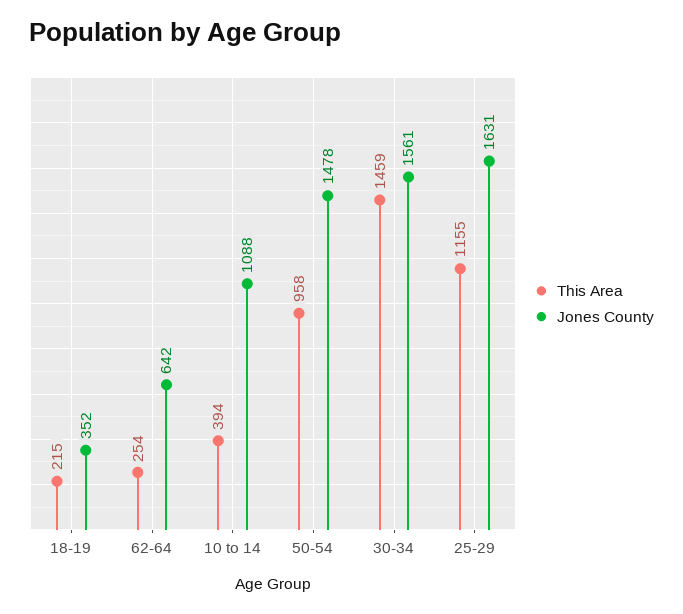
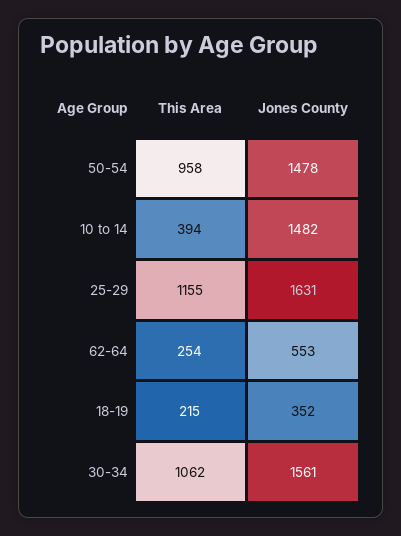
  {
    "This Area": {
      "18-19": 215,
      "62-64": 254,
      "10 to 14": 394,
      "50-54": 958,
-     "30-34": 1459,
+     "30-34": 1062,
      "25-29": 1155
    },
    "Jones County": {
      "18-19": 352,
-     "62-64": 642,
+     "62-64": 553,
-     "10 to 14": 1088,
+     "10 to 14": 1482,
      "50-54": 1478,
      "30-34": 1561,
      "25-29": 1631
    }
  }

